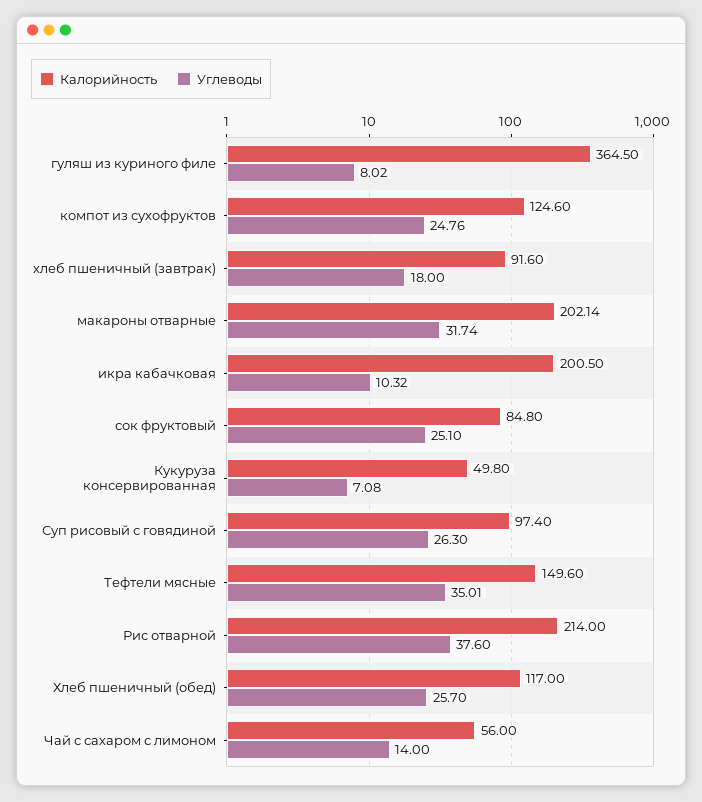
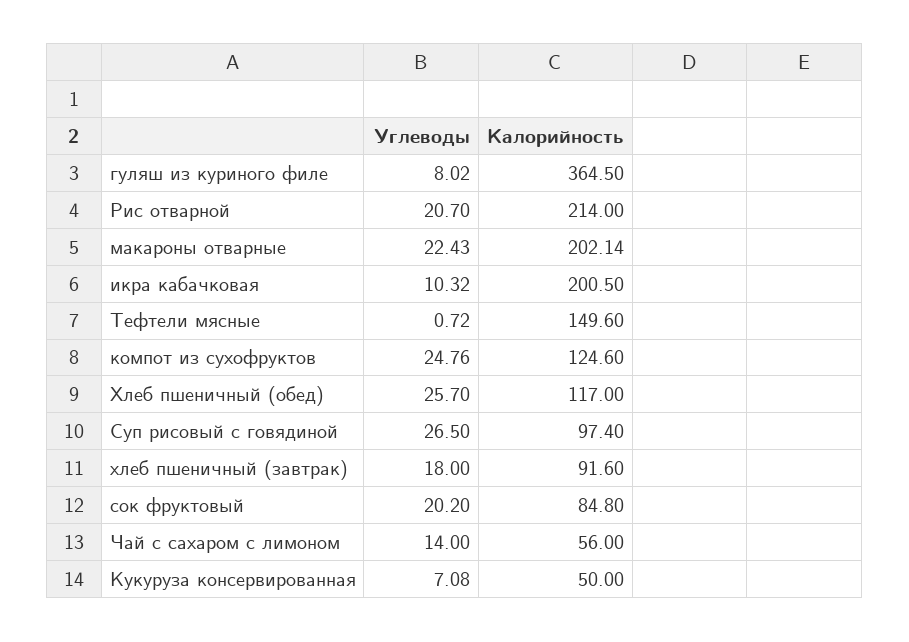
  {
    "Калорийность": {
      "гуляш из куриного филе": 364.5,
      "компот из сухофруктов": 124.6,
      "хлеб пшеничный (завтрак)": 91.6,
      "макароны отварные": 202.14,
      "икра кабачковая": 200.5,
      "сок фруктовый": 84.8,
-     "Кукуруза консервированная": 49.8,
+     "Кукуруза консервированная": 50,
      "Суп рисовый с говядиной": 97.4,
      "Тефтели мясные": 149.6,
      "Рис отварной": 214,
      "Хлеб пшеничный (обед)": 117,
      "Чай с сахаром с лимоном": 56
    },
    "Углеводы": {
      "гуляш из куриного филе": 8.02,
      "компот из сухофруктов": 24.76,
      "хлеб пшеничный (завтрак)": 18,
-     "макароны отварные": 31.74,
+     "макароны отварные": 22.43,
      "икра кабачковая": 10.32,
-     "сок фруктовый": 25.1,
+     "сок фруктовый": 20.2,
      "Кукуруза консервированная": 7.08,
-     "Суп рисовый с говядиной": 26.3,
+     "Суп рисовый с говядиной": 26.5,
-     "Тефтели мясные": 35.01,
+     "Тефтели мясные": 0.72,
-     "Рис отварной": 37.6,
+     "Рис отварной": 20.7,
      "Хлеб пшеничный (обед)": 25.7,
      "Чай с сахаром с лимоном": 14
    }
  }

